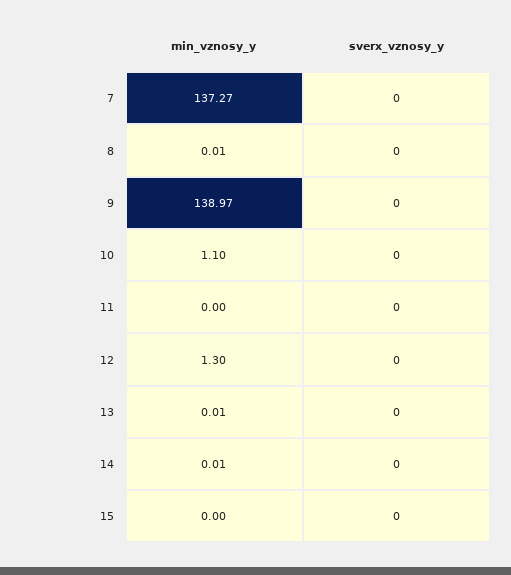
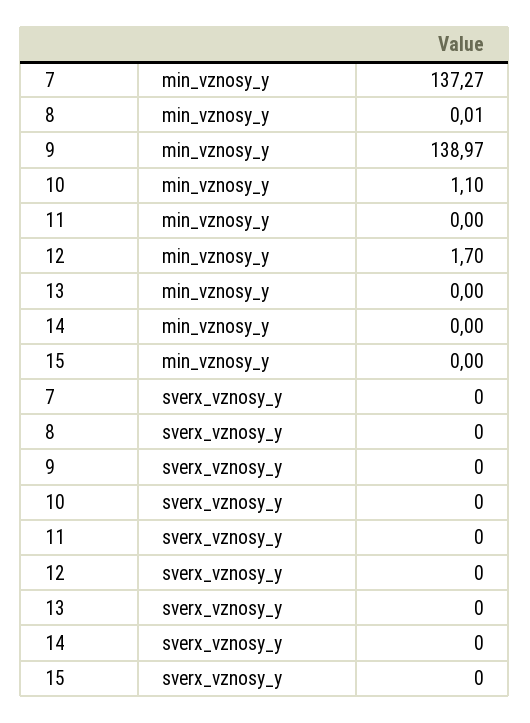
  {
    "min_vznosy_y": {
      "7": 137.27,
      "8": 0.01,
      "9": 138.97,
      "10": 1.1,
      "11": 0,
-     "12": 1.3,
+     "12": 1.7,
-     "13": 0.01,
+     "13": 0,
-     "14": 0.01,
+     "14": 0,
      "15": 0
    },
    "sverx_vznosy_y": {
      "7": 0,
      "8": 0,
      "9": 0,
      "10": 0,
      "11": 0,
      "12": 0,
      "13": 0,
      "14": 0,
      "15": 0
    }
  }

